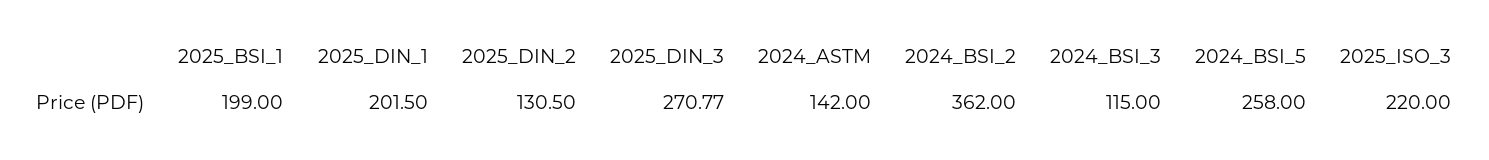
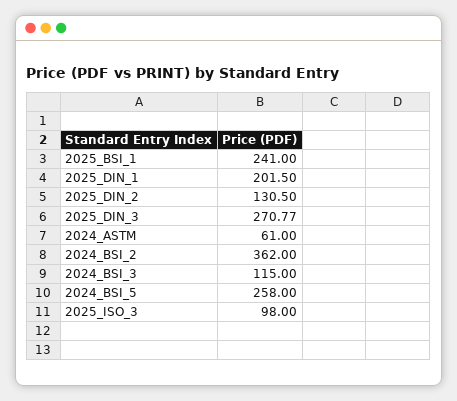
  {
-   "2025_BSI_1": 199,
+   "2025_BSI_1": 241,
    "2025_DIN_1": 201.5,
    "2025_DIN_2": 130.5,
    "2025_DIN_3": 270.77,
-   "2024_ASTM": 142,
+   "2024_ASTM": 61,
    "2024_BSI_2": 362,
    "2024_BSI_3": 115,
    "2024_BSI_5": 258,
-   "2025_ISO_3": 220
+   "2025_ISO_3": 98
  }

